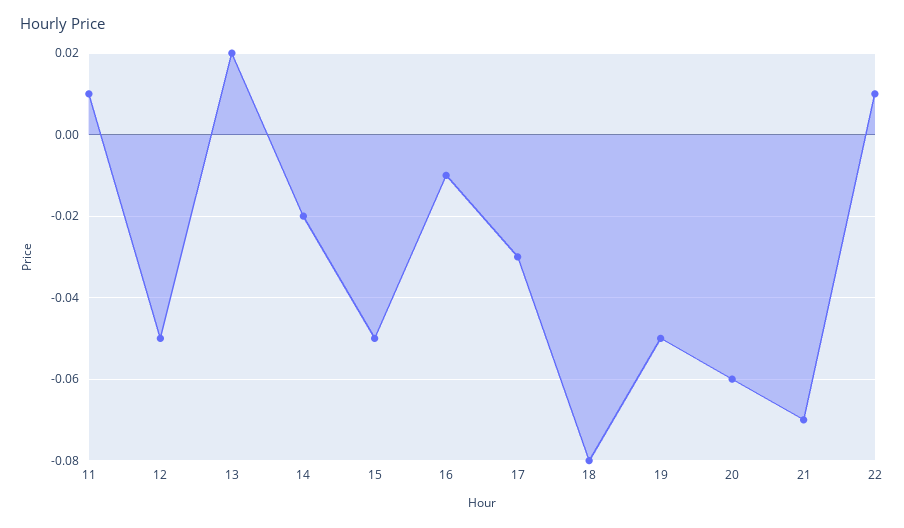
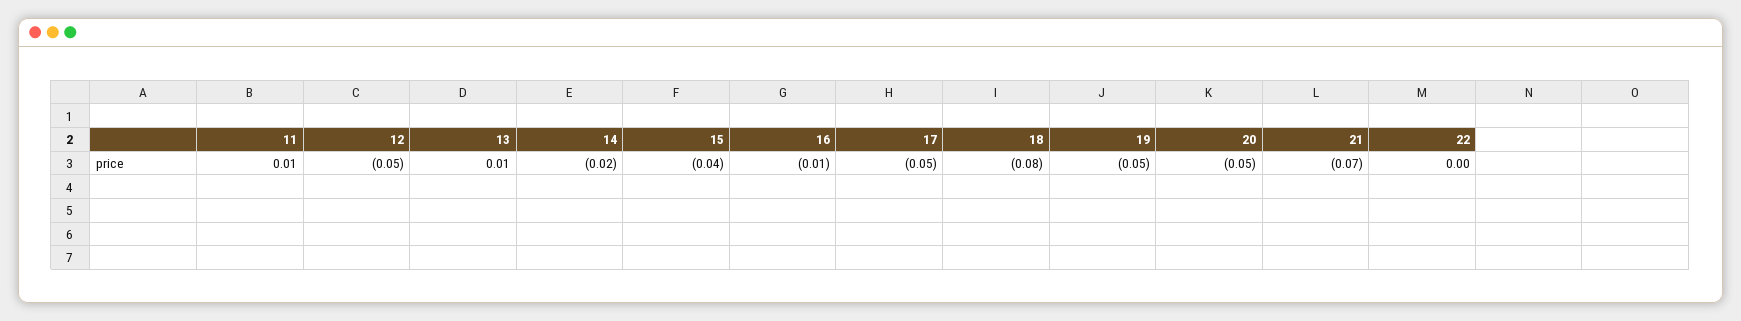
  {
    "11": 0.01,
    "12": -0.05,
-   "13": 0.02,
+   "13": 0.01,
    "14": -0.02,
-   "15": -0.05,
+   "15": -0.04,
    "16": -0.01,
-   "17": -0.03,
+   "17": -0.05,
    "18": -0.08,
    "19": -0.05,
-   "20": -0.06,
+   "20": -0.05,
    "21": -0.07,
-   "22": 0.01
+   "22": 0
  }

